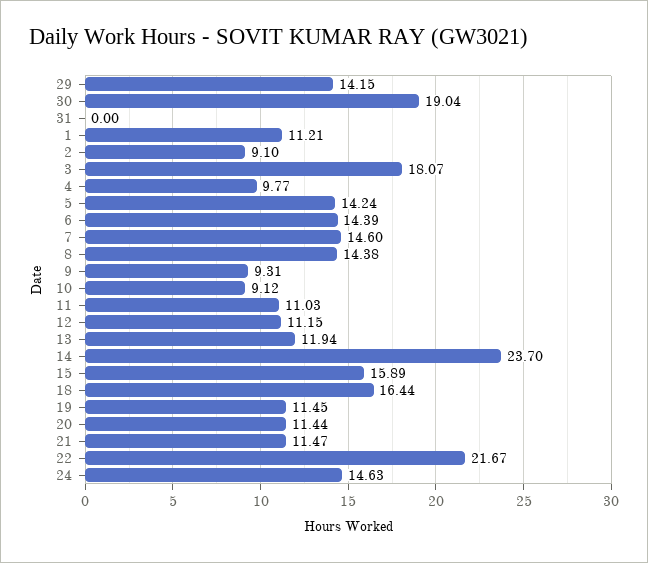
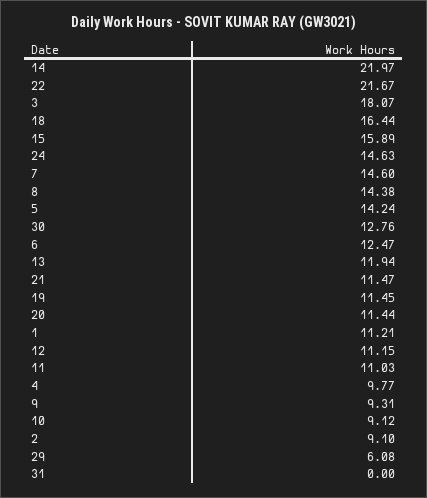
  {
-   "29": 14.15,
+   "29": 6.08,
-   "30": 19.04,
+   "30": 12.76,
    "31": 0,
    "1": 11.21,
    "2": 9.1,
    "3": 18.07,
    "4": 9.77,
    "5": 14.24,
-   "6": 14.39,
+   "6": 12.47,
    "7": 14.6,
    "8": 14.38,
    "9": 9.31,
    "10": 9.12,
    "11": 11.03,
    "12": 11.15,
    "13": 11.94,
-   "14": 23.7,
+   "14": 21.97,
    "15": 15.89,
    "18": 16.44,
    "19": 11.45,
    "20": 11.44,
    "21": 11.47,
    "22": 21.67,
    "24": 14.63
  }

